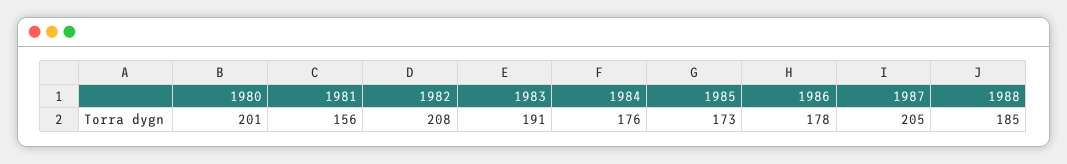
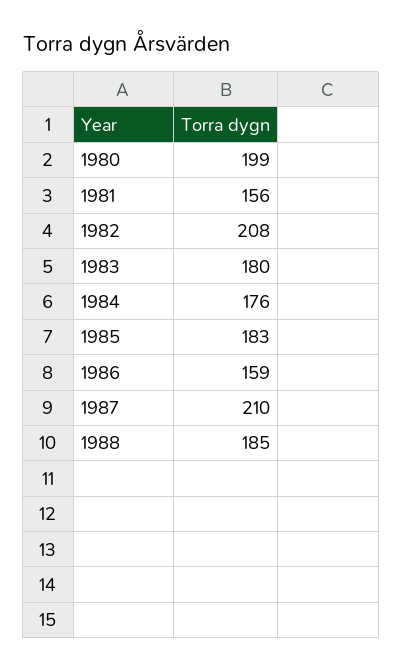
  {
-   "1980": 201,
+   "1980": 199,
    "1981": 156,
    "1982": 208,
-   "1983": 191,
+   "1983": 180,
    "1984": 176,
-   "1985": 173,
+   "1985": 183,
-   "1986": 178,
+   "1986": 159,
-   "1987": 205,
+   "1987": 210,
    "1988": 185
  }

